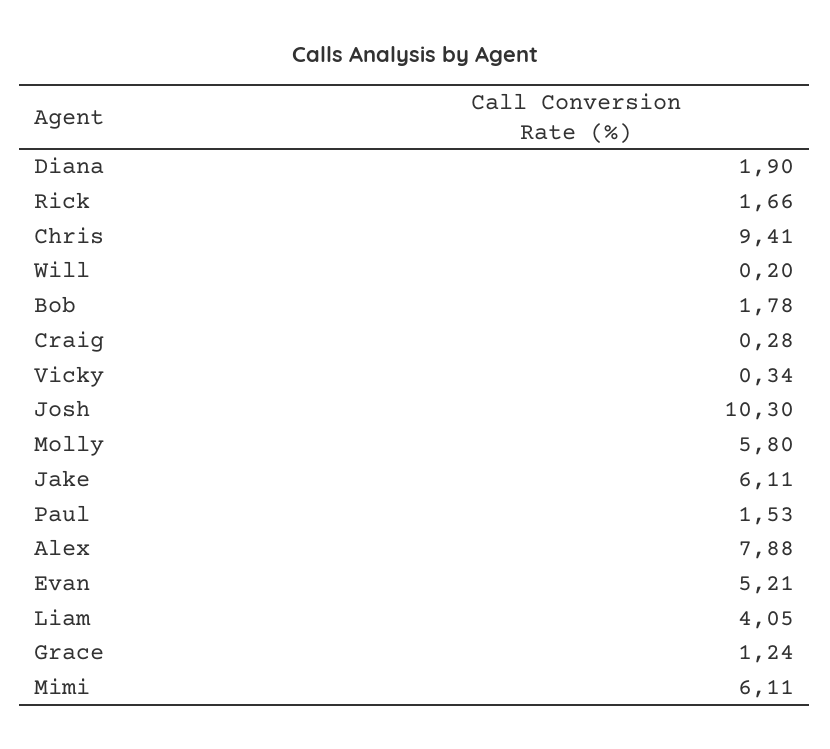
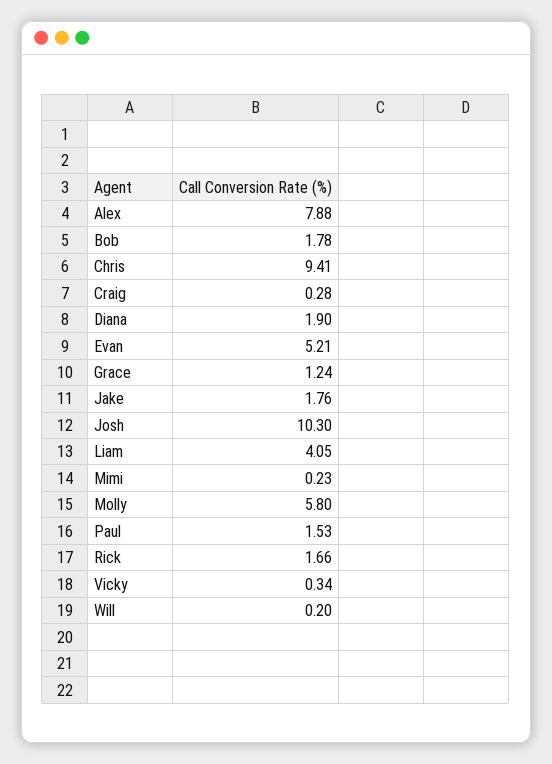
  {
    "Diana": 1.9,
    "Rick": 1.66,
    "Chris": 9.41,
    "Will": 0.2,
    "Bob": 1.78,
    "Craig": 0.28,
    "Vicky": 0.34,
    "Josh": 10.3,
    "Molly": 5.8,
-   "Jake": 6.11,
+   "Jake": 1.76,
    "Paul": 1.53,
    "Alex": 7.88,
    "Evan": 5.21,
    "Liam": 4.05,
    "Grace": 1.24,
-   "Mimi": 6.11
+   "Mimi": 0.23
  }

